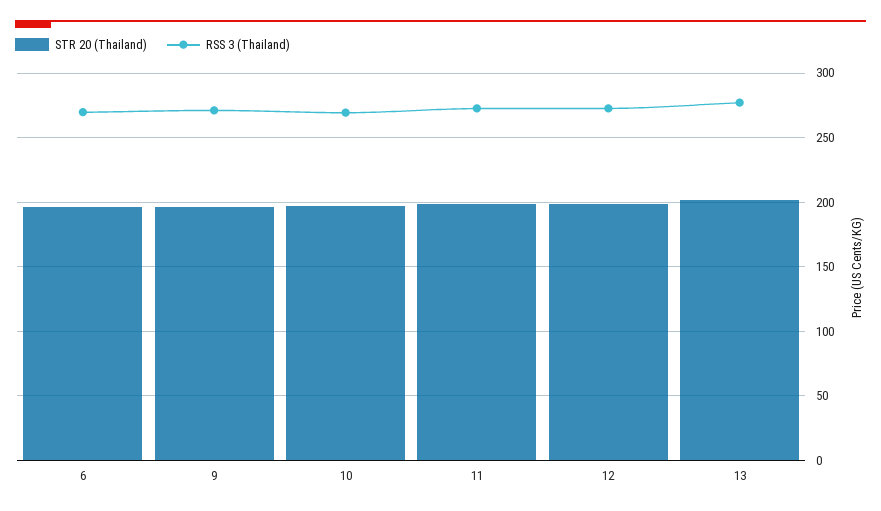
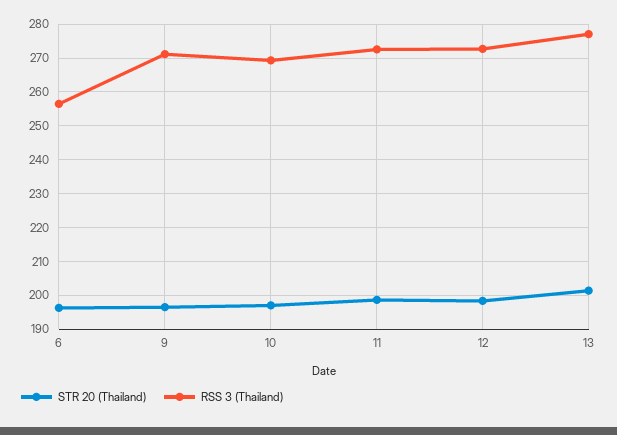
  {
    "STR 20 (Thailand)": {
      "6": 196,
      "9": 196,
      "10": 198,
      "11": 198,
      "12": 198,
      "13": 202
    },
    "RSS 3 (Thailand)": {
-     "6": 270,
+     "6": 256,
      "9": 272,
      "10": 270,
      "11": 272,
      "12": 272,
      "13": 278
    }
  }

